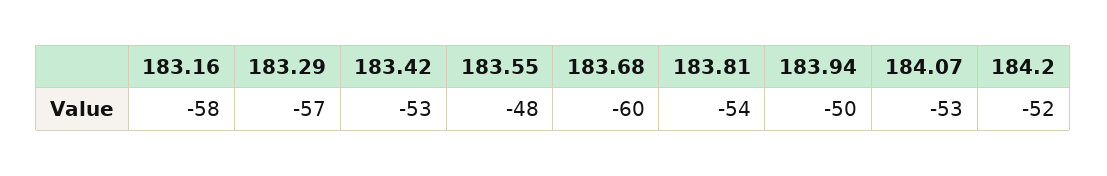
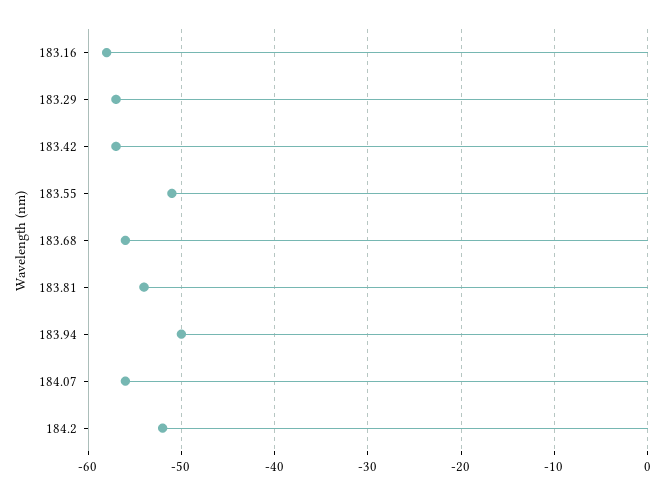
  {
    "183.16": -58,
    "183.29": -57,
-   "183.42": -53,
+   "183.42": -57,
-   "183.55": -48,
+   "183.55": -51,
-   "183.68": -60,
+   "183.68": -56,
    "183.81": -54,
    "183.94": -50,
-   "184.07": -53,
+   "184.07": -56,
    "184.2": -52
  }

